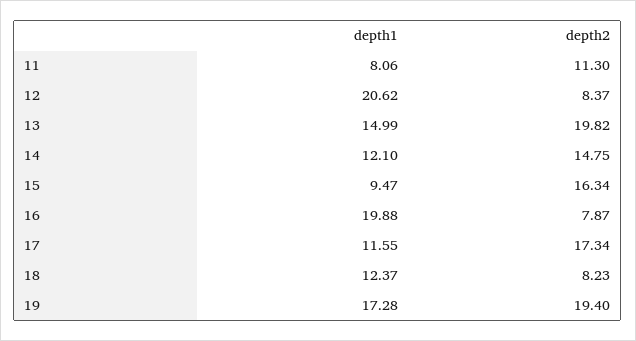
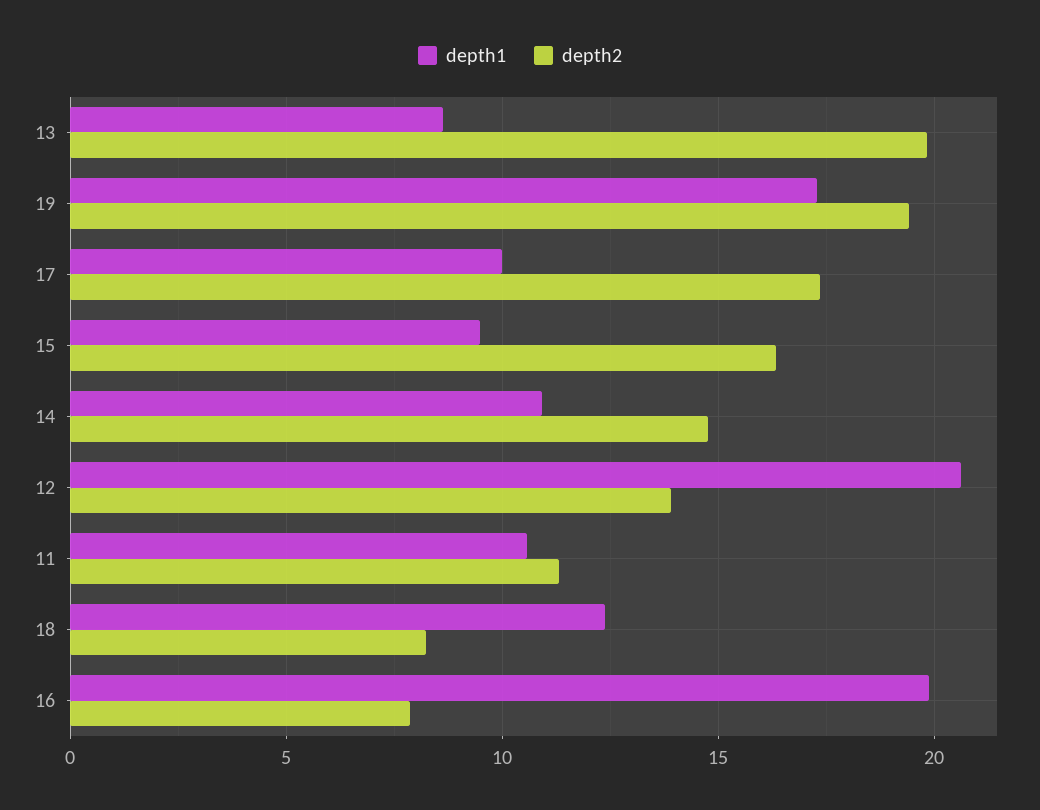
  {
    "depth1": {
-     "11": 8.06,
+     "11": 10.5,
      "12": 20.62,
-     "13": 14.99,
+     "13": 8.5,
-     "14": 12.1,
+     "14": 11,
      "15": 9.47,
      "16": 19.88,
-     "17": 11.55,
+     "17": 10,
      "18": 12.37,
      "19": 17.28
    },
    "depth2": {
      "11": 11.3,
-     "12": 8.37,
+     "12": 14,
      "13": 19.82,
      "14": 14.75,
      "15": 16.34,
      "16": 7.87,
      "17": 17.34,
      "18": 8.23,
      "19": 19.4
    }
  }

